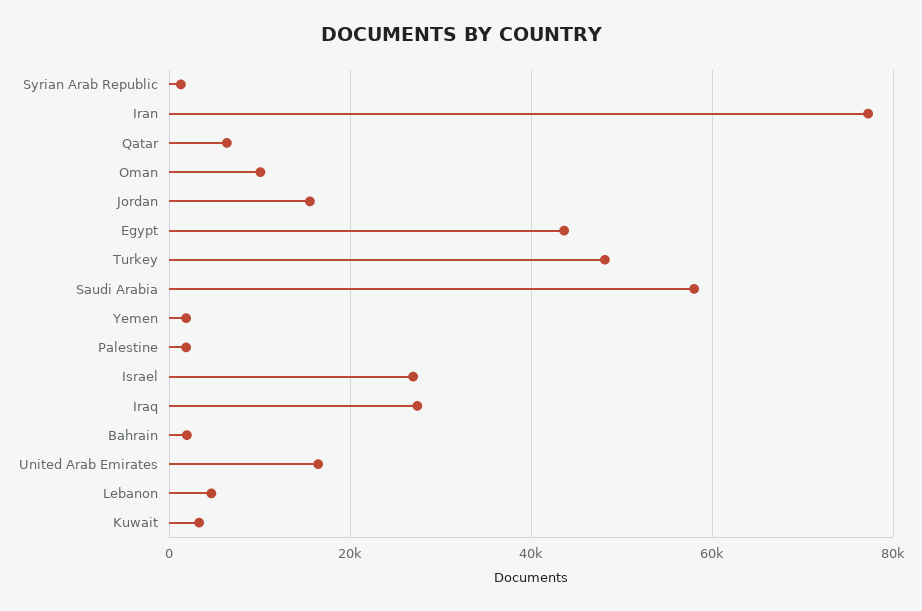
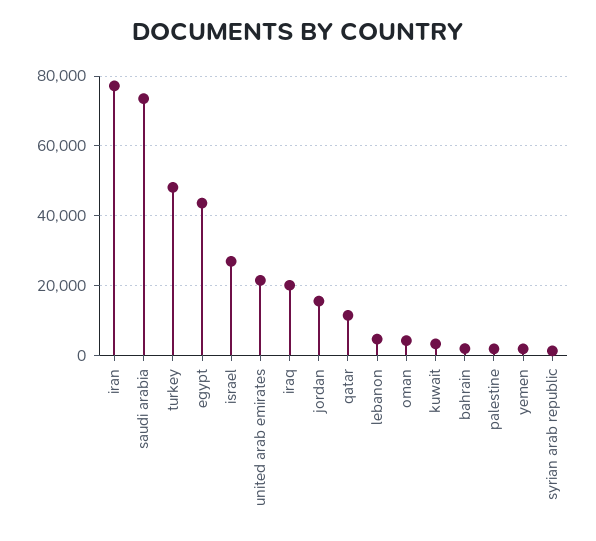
  {
    "Syrian Arab Republic": 2000,
    "Iran": 78000,
-   "Qatar": 6000,
+   "Qatar": 12000,
-   "Oman": 10000,
+   "Oman": 4000,
    "Jordan": 16000,
    "Egypt": 44000,
    "Turkey": 48000,
-   "Saudi Arabia": 58000,
+   "Saudi Arabia": 74000,
    "Yemen": 2000,
    "Palestine": 2000,
    "Israel": 26000,
-   "Iraq": 28000,
+   "Iraq": 20000,
    "Bahrain": 2000,
-   "United Arab Emirates": 16000,
+   "United Arab Emirates": 22000,
    "Lebanon": 4000,
    "Kuwait": 4000
  }

